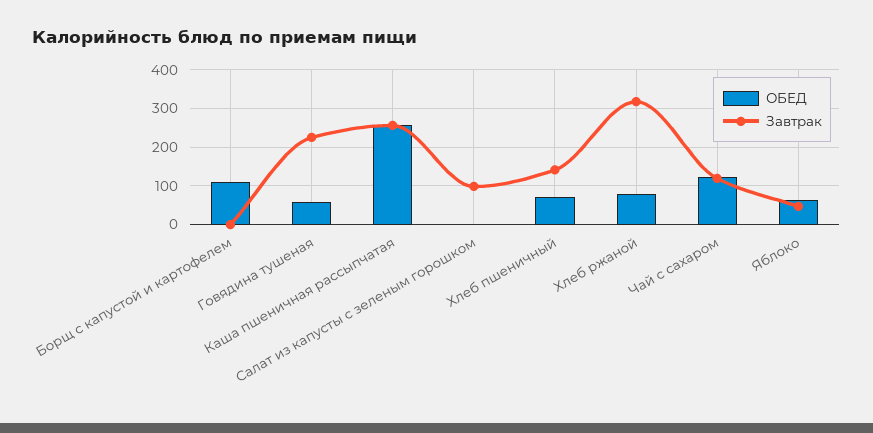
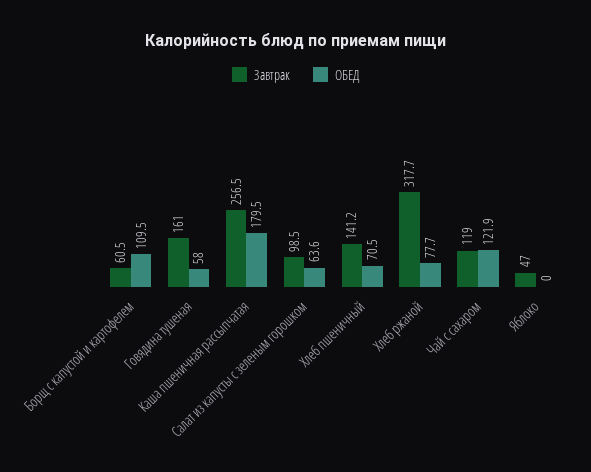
  {
    "ОБЕД": {
      "Борщ с капустой и картофелем": 109.5,
      "Говядина тушеная": 58,
-     "Каша пшеничная рассыпчатая": 260,
+     "Каша пшеничная рассыпчатая": 179.5,
-     "Салат из капусты с зеленым горошком": 0,
+     "Салат из капусты с зеленым горошком": 63.6,
      "Хлеб пшеничный": 70.5,
      "Хлеб ржаной": 77.7,
      "Чай с сахаром": 121.9,
-     "Яблоко": 60
+     "Яблоко": 0
    },
    "Завтрак": {
-     "Борщ с капустой и картофелем": 0,
+     "Борщ с капустой и картофелем": 60.5,
-     "Говядина тушеная": 220,
+     "Говядина тушеная": 161,
      "Каша пшеничная рассыпчатая": 256.5,
      "Салат из капусты с зеленым горошком": 98.5,
      "Хлеб пшеничный": 141.2,
      "Хлеб ржаной": 317.7,
      "Чай с сахаром": 119,
      "Яблоко": 47
    }
  }

